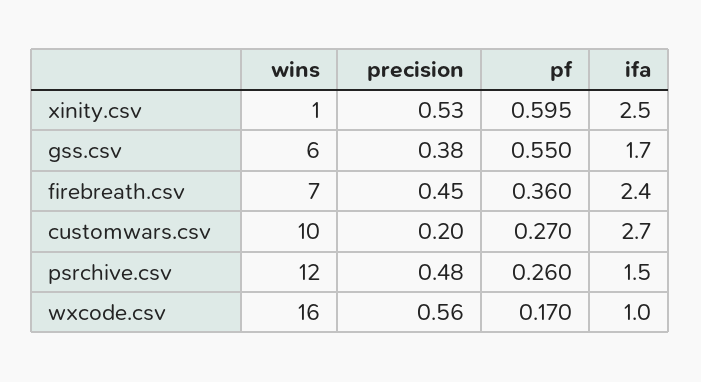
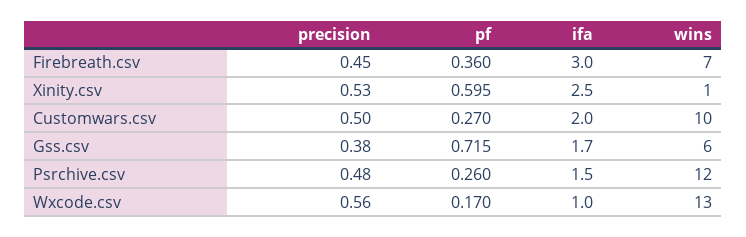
  {
    "wins": {
      "xinity.csv": 1,
      "gss.csv": 6,
      "firebreath.csv": 7,
      "customwars.csv": 10,
      "psrchive.csv": 12,
-     "wxcode.csv": 16
+     "wxcode.csv": 13
    },
    "precision": {
      "xinity.csv": 0.53,
      "gss.csv": 0.38,
      "firebreath.csv": 0.45,
-     "customwars.csv": 0.2,
+     "customwars.csv": 0.5,
      "psrchive.csv": 0.48,
      "wxcode.csv": 0.56
    },
    "pf": {
      "xinity.csv": 0.595,
-     "gss.csv": 0.55,
+     "gss.csv": 0.715,
      "firebreath.csv": 0.36,
      "customwars.csv": 0.27,
      "psrchive.csv": 0.26,
      "wxcode.csv": 0.17
    },
    "ifa": {
      "xinity.csv": 2.5,
      "gss.csv": 1.7,
-     "firebreath.csv": 2.4,
+     "firebreath.csv": 3,
-     "customwars.csv": 2.7,
+     "customwars.csv": 2,
      "psrchive.csv": 1.5,
      "wxcode.csv": 1
    }
  }

